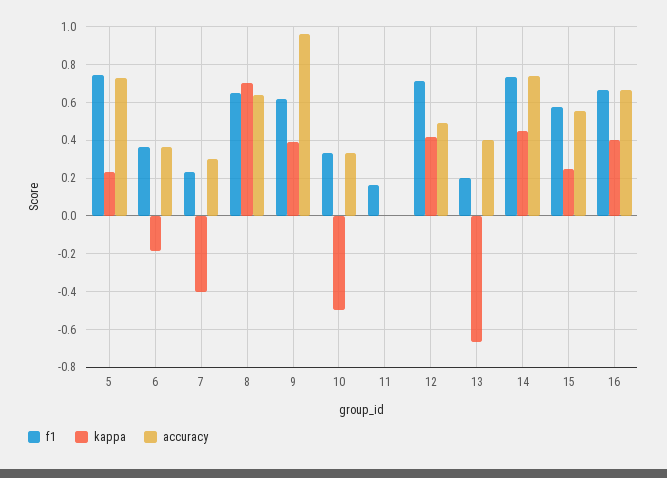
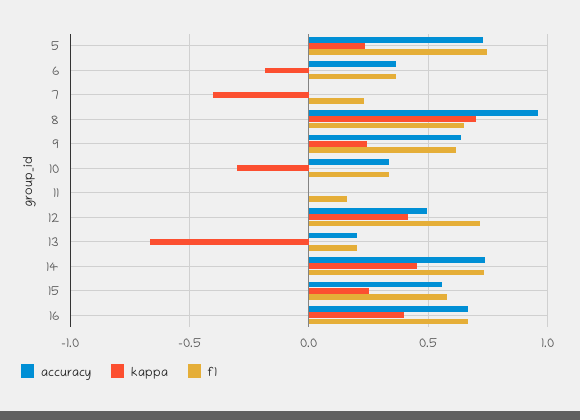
  {
    "f1": {
      "5": 0.75,
      "6": 0.35,
      "7": 0.25,
      "8": 0.65,
      "9": 0.6,
      "10": 0.35,
      "11": 0.15,
      "12": 0.7,
      "13": 0.2,
      "14": 0.75,
      "15": 0.6,
      "16": 0.65
    },
    "kappa": {
      "5": 0.25,
      "6": -0.2,
      "7": -0.4,
      "8": 0.7,
-     "9": 0.4,
+     "9": 0.25,
-     "10": -0.5,
+     "10": -0.3,
      "11": 0,
      "12": 0.4,
      "13": -0.65,
      "14": 0.45,
      "15": 0.25,
      "16": 0.4
    },
    "accuracy": {
      "5": 0.75,
      "6": 0.35,
-     "7": 0.3,
+     "7": 0,
-     "8": 0.65,
+     "8": 0.95,
-     "9": 0.95,
+     "9": 0.65,
      "10": 0.35,
      "11": 0,
      "12": 0.5,
-     "13": 0.4,
+     "13": 0.2,
      "14": 0.75,
      "15": 0.55,
      "16": 0.65
    }
  }

